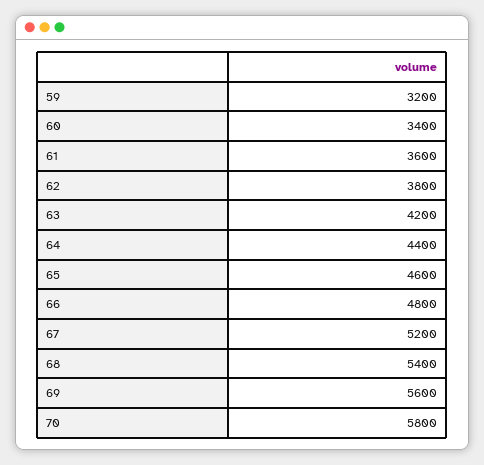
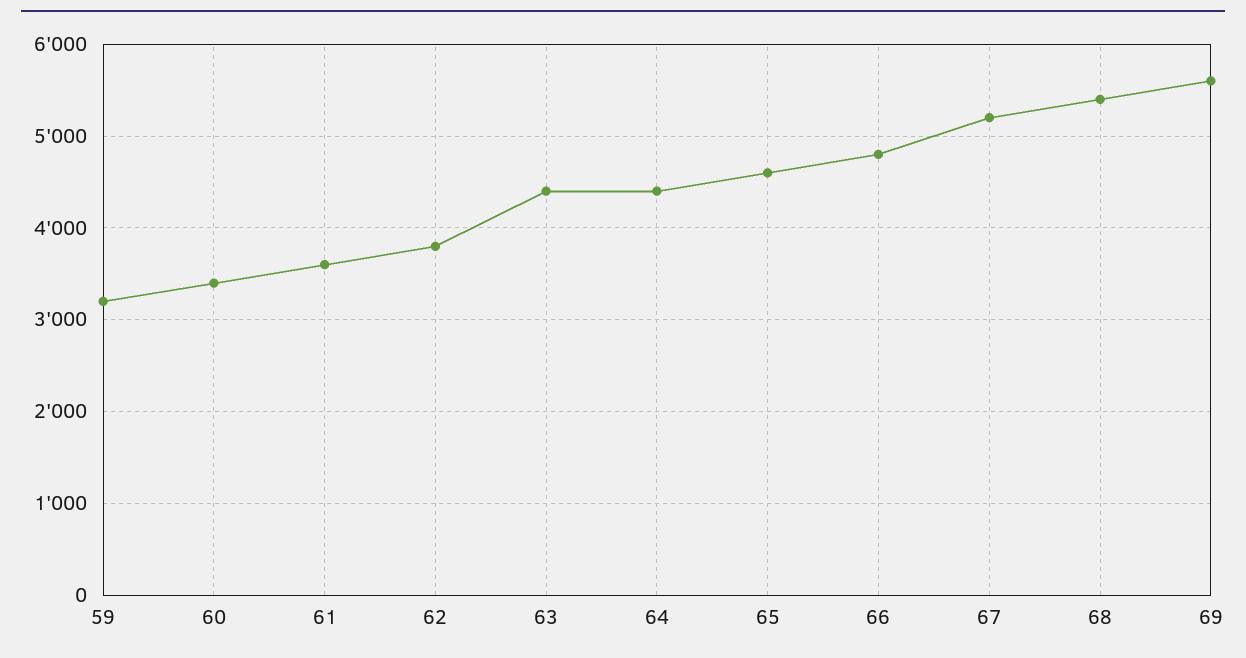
  {
    "59": 3200,
    "60": 3400,
    "61": 3600,
    "62": 3800,
-   "63": 4200,
+   "63": 4400,
    "64": 4400,
    "65": 4600,
    "66": 4800,
    "67": 5200,
    "68": 5400,
-   "69": 5600,
+   "69": 5600
-   "70": 5800
  }

